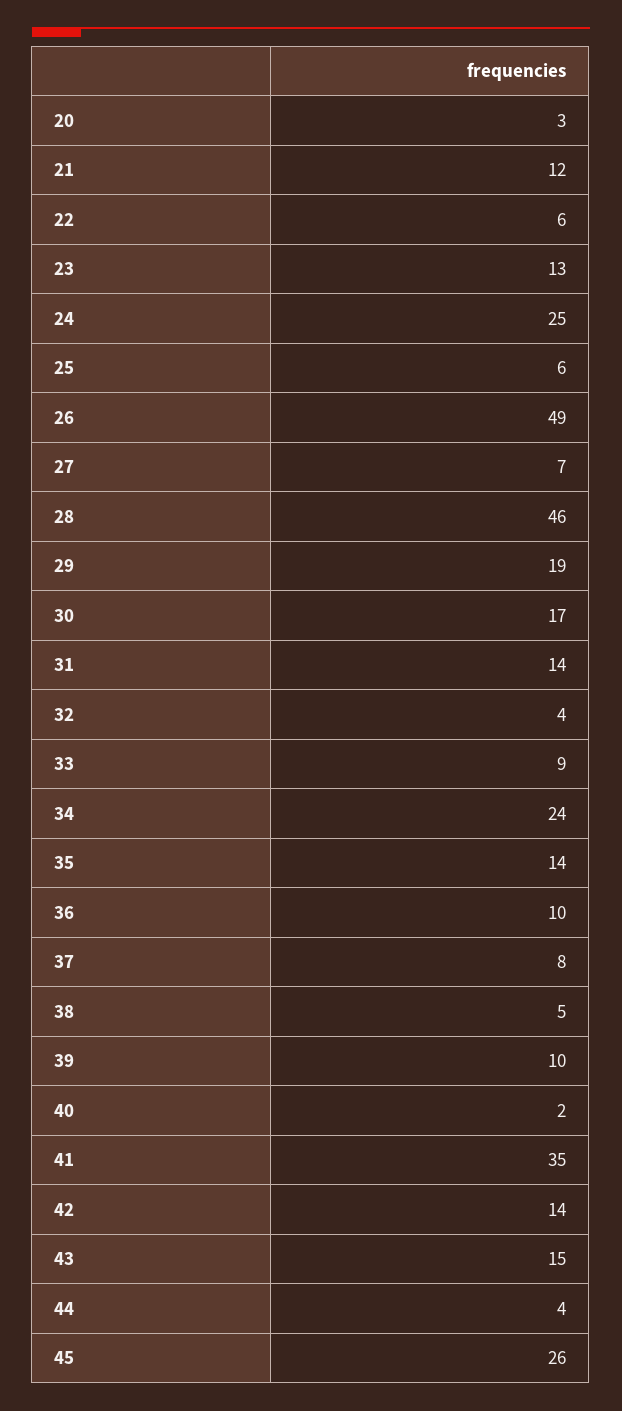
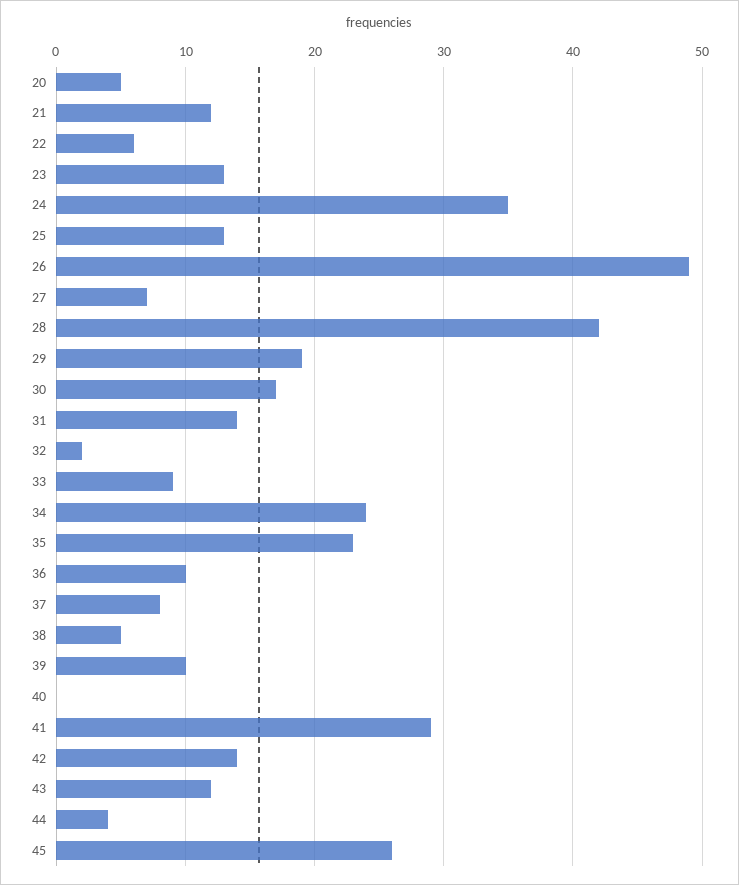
  {
-   "20": 3,
+   "20": 5,
    "21": 12,
    "22": 6,
    "23": 13,
-   "24": 25,
+   "24": 35,
-   "25": 6,
+   "25": 13,
    "26": 49,
    "27": 7,
-   "28": 46,
+   "28": 42,
    "29": 19,
    "30": 17,
    "31": 14,
-   "32": 4,
+   "32": 2,
    "33": 9,
    "34": 24,
-   "35": 14,
+   "35": 23,
    "36": 10,
    "37": 8,
    "38": 5,
    "39": 10,
-   "40": 2,
+   "40": 0,
-   "41": 35,
+   "41": 29,
    "42": 14,
-   "43": 15,
+   "43": 12,
    "44": 4,
    "45": 26
  }

